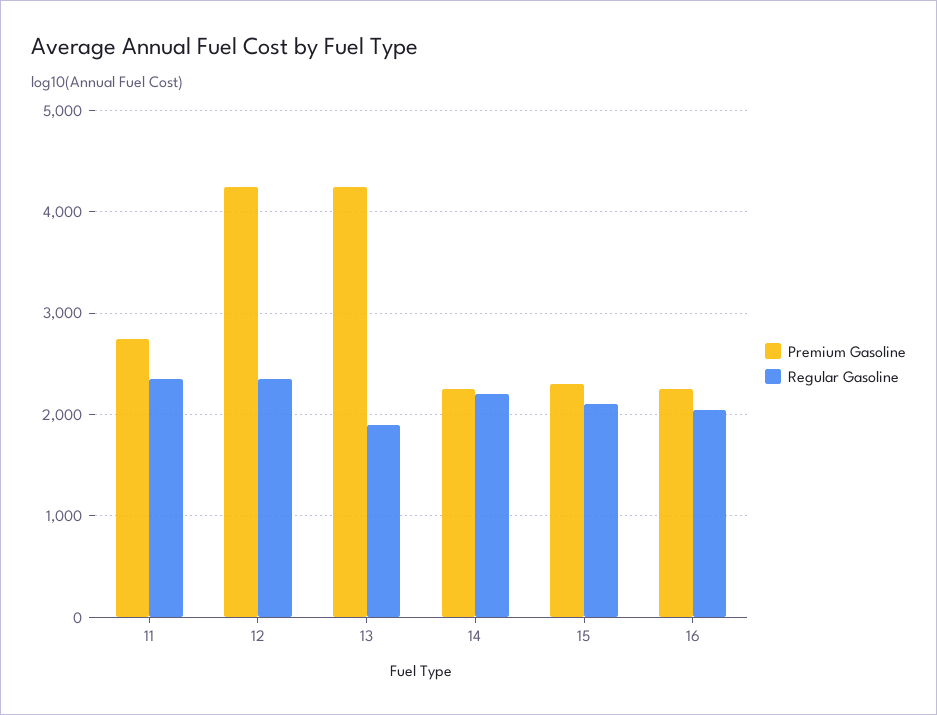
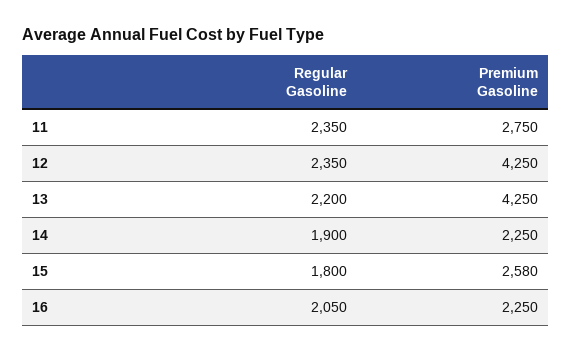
  {
    "Premium Gasoline": {
      "11": 2750,
      "12": 4250,
      "13": 4250,
      "14": 2250,
-     "15": 2300,
+     "15": 2580,
      "16": 2250
    },
    "Regular Gasoline": {
      "11": 2350,
      "12": 2350,
-     "13": 1900,
+     "13": 2200,
-     "14": 2200,
+     "14": 1900,
-     "15": 2100,
+     "15": 1800,
      "16": 2050
    }
  }

